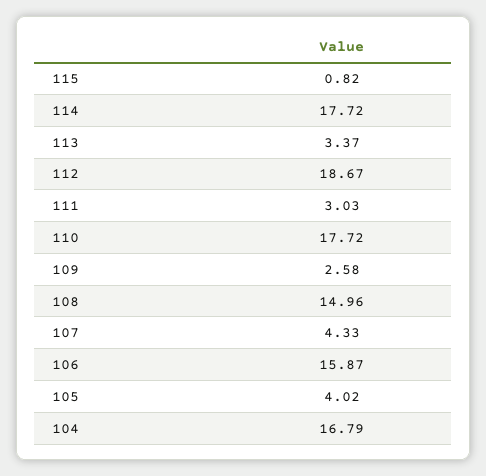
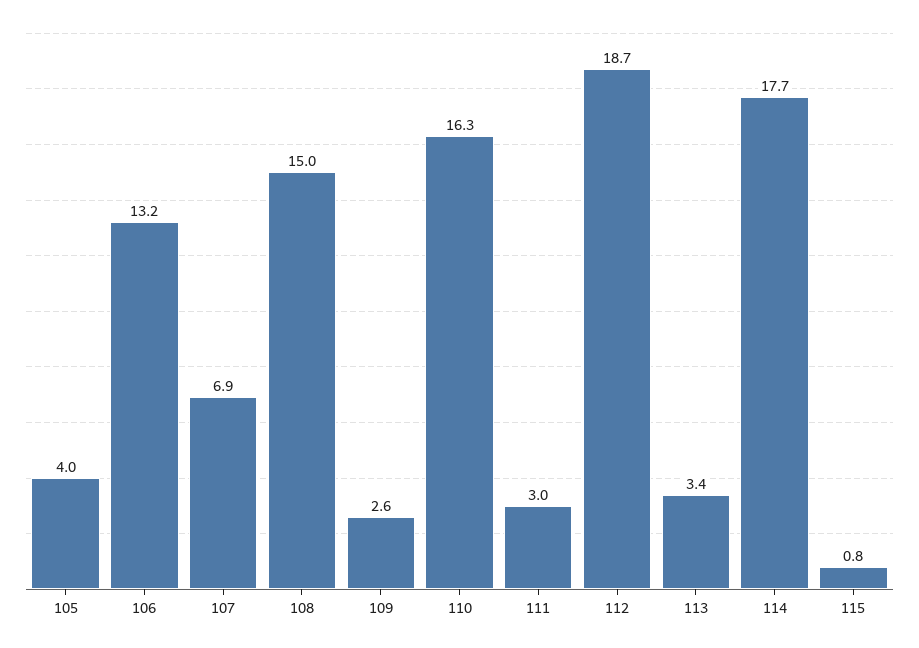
  {
    "115": 0.82,
    "114": 17.72,
    "113": 3.37,
    "112": 18.67,
    "111": 3.03,
-   "110": 17.72,
+   "110": 16.3,
    "109": 2.58,
    "108": 14.96,
-   "107": 4.33,
+   "107": 6.9,
-   "106": 15.87,
+   "106": 13.2,
-   "105": 4.02,
+   "105": 4.02
-   "104": 16.79
  }

